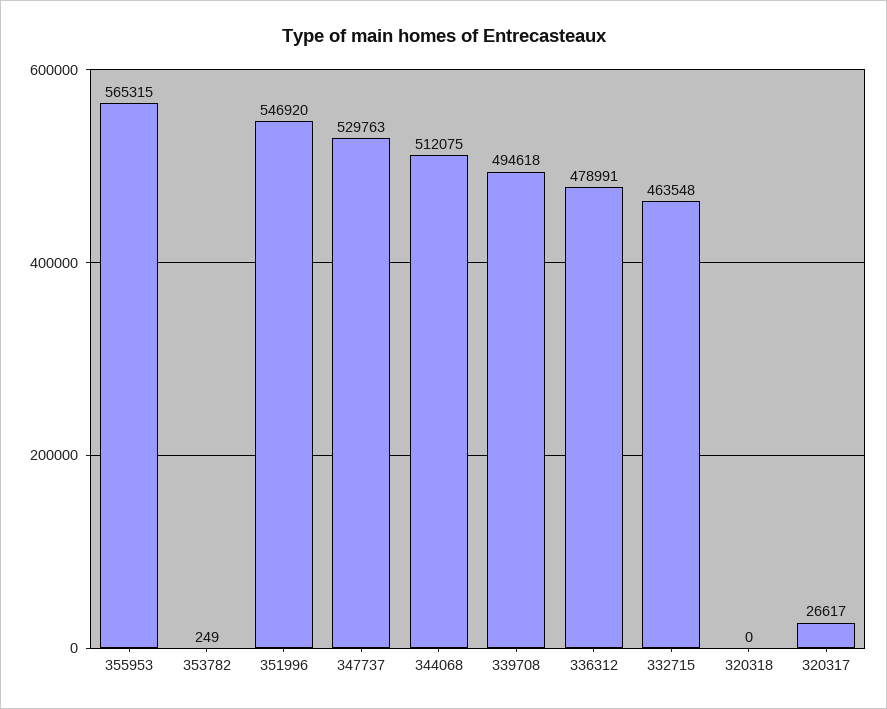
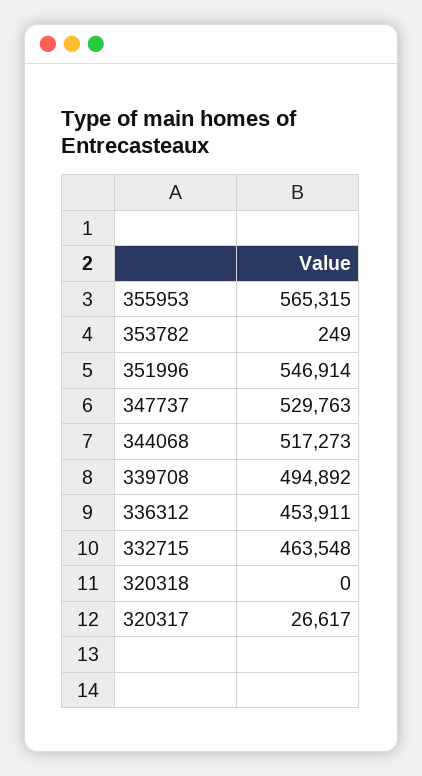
  {
    "355953": 565315,
    "353782": 249,
-   "351996": 546920,
+   "351996": 546914,
    "347737": 529763,
-   "344068": 512075,
+   "344068": 517273,
-   "339708": 494618,
+   "339708": 494892,
-   "336312": 478991,
+   "336312": 453911,
    "332715": 463548,
    "320318": 0,
    "320317": 26617
  }

